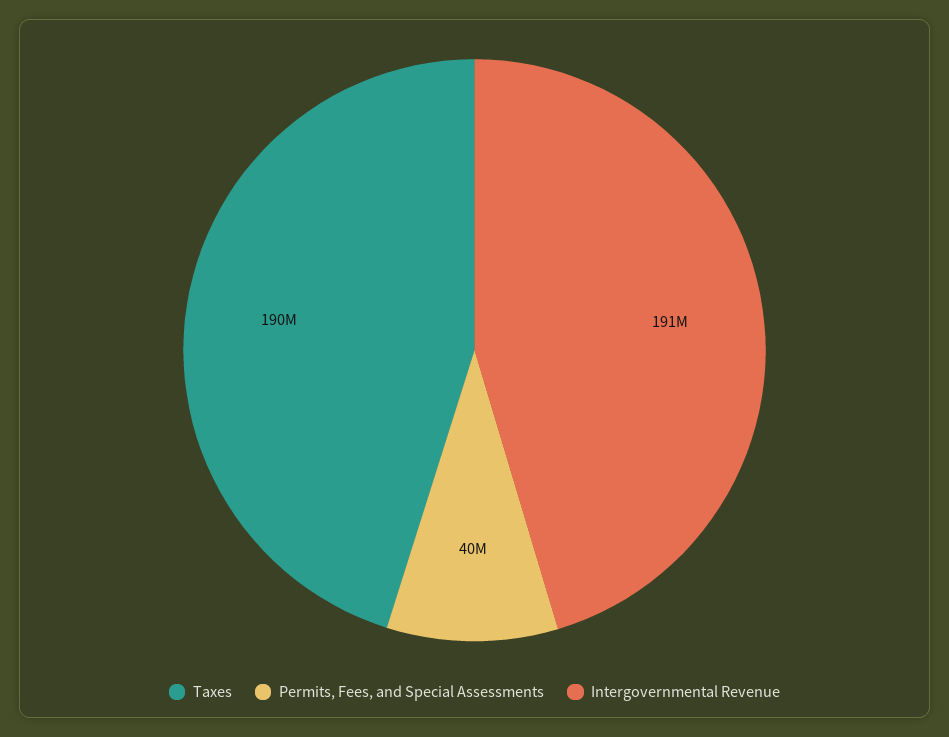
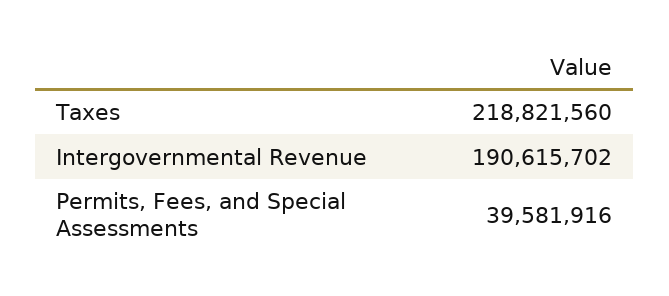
  {
-   "Taxes": 190000000,
+   "Taxes": 218821560,
    "Permits, Fees, and Special Assessments": 39581916,
    "Intergovernmental Revenue": 190615702
  }

